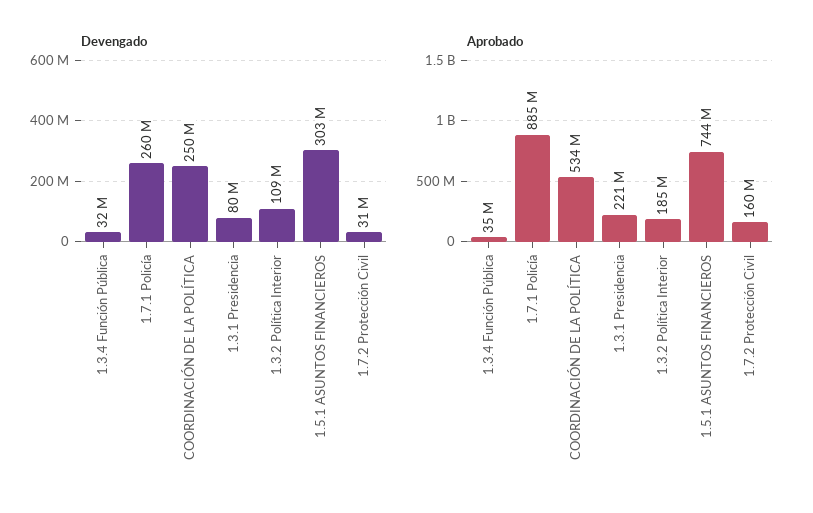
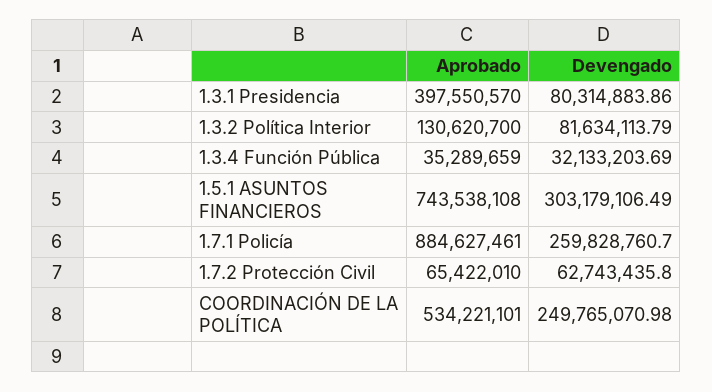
  {
    "Devengado": {
      "1.3.4 Función Pública": 32133203.69,
      "1.7.1 Policía": 259828760.7,
      "COORDINACIÓN DE LA POLÍTICA": 249765070.98,
      "1.3.1 Presidencia": 80314883.86,
-     "1.3.2 Política Interior": 109000000,
+     "1.3.2 Política Interior": 81634113.79,
      "1.5.1 ASUNTOS FINANCIEROS": 303179106.49,
-     "1.7.2 Protección Civil": 31000000
+     "1.7.2 Protección Civil": 62743435.8
    },
    "Aprobado": {
      "1.3.4 Función Pública": 35289659,
      "1.7.1 Policía": 884627461,
      "COORDINACIÓN DE LA POLÍTICA": 534221101,
-     "1.3.1 Presidencia": 221000000,
+     "1.3.1 Presidencia": 397550570,
-     "1.3.2 Política Interior": 185000000,
+     "1.3.2 Política Interior": 130620700,
      "1.5.1 ASUNTOS FINANCIEROS": 743538108,
-     "1.7.2 Protección Civil": 160000000
+     "1.7.2 Protección Civil": 65422010
    }
  }

